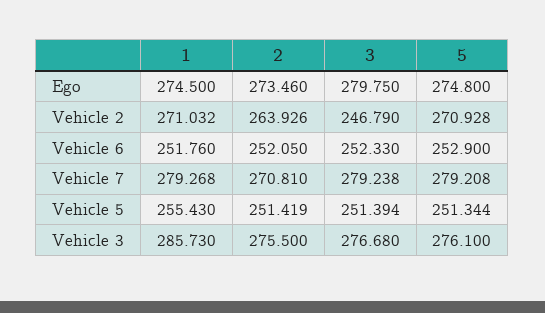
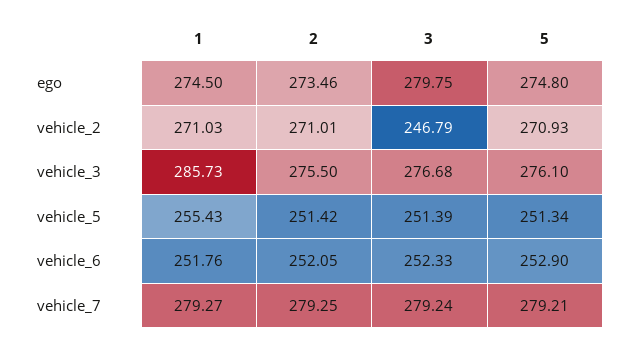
  {
    "1": {
      "Ego": 274.5,
      "Vehicle 2": 271.032,
      "Vehicle 6": 251.76,
      "Vehicle 7": 279.268,
      "Vehicle 5": 255.43,
      "Vehicle 3": 285.73
    },
    "2": {
      "Ego": 273.46,
-     "Vehicle 2": 263.926,
+     "Vehicle 2": 271.01,
      "Vehicle 6": 252.05,
-     "Vehicle 7": 270.81,
+     "Vehicle 7": 279.25,
      "Vehicle 5": 251.419,
      "Vehicle 3": 275.5
    },
    "3": {
      "Ego": 279.75,
      "Vehicle 2": 246.79,
      "Vehicle 6": 252.33,
      "Vehicle 7": 279.238,
      "Vehicle 5": 251.394,
      "Vehicle 3": 276.68
    },
    "5": {
      "Ego": 274.8,
      "Vehicle 2": 270.928,
      "Vehicle 6": 252.9,
      "Vehicle 7": 279.208,
      "Vehicle 5": 251.344,
      "Vehicle 3": 276.1
    }
  }

